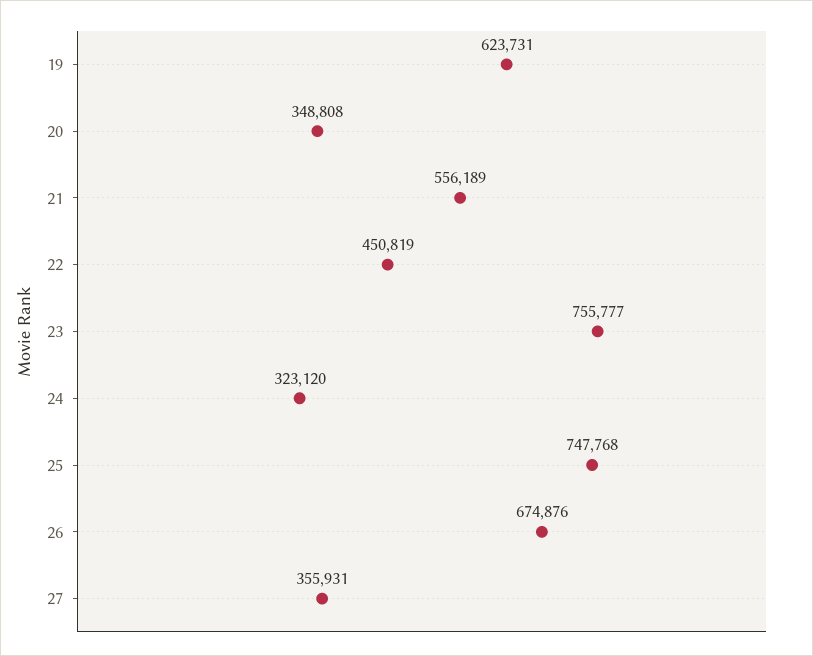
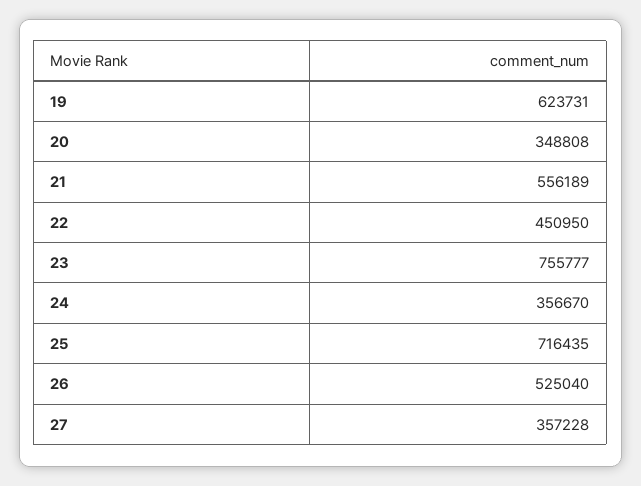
  {
    "19": 623731,
    "20": 348808,
    "21": 556189,
-   "22": 450819,
+   "22": 450950,
    "23": 755777,
-   "24": 323120,
+   "24": 356670,
-   "25": 747768,
+   "25": 716435,
-   "26": 674876,
+   "26": 525040,
-   "27": 355931
+   "27": 357228
  }

